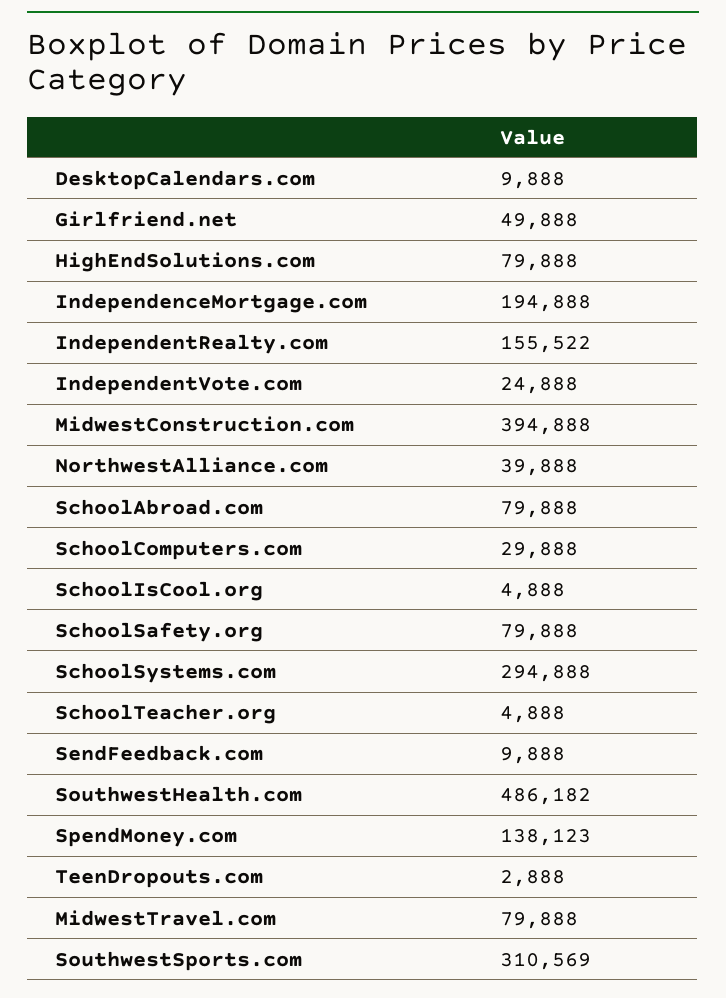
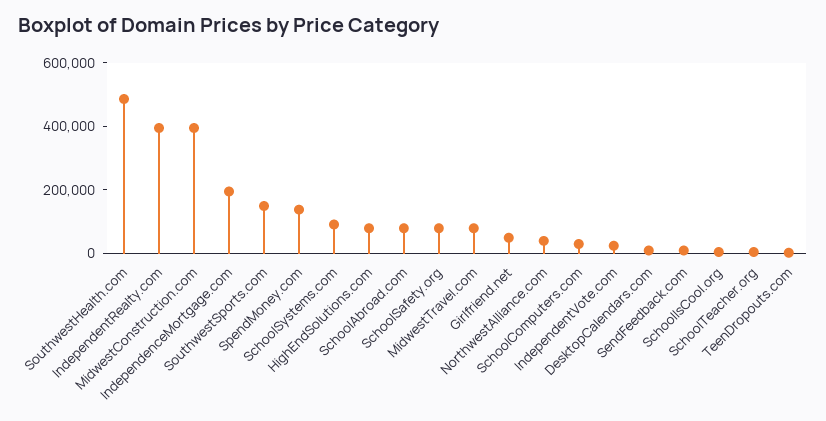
  {
    "DesktopCalendars.com": 9888,
    "Girlfriend.net": 49888,
    "HighEndSolutions.com": 79888,
    "IndependenceMortgage.com": 194888,
-   "IndependentRealty.com": 155522,
+   "IndependentRealty.com": 400000,
    "IndependentVote.com": 24888,
    "MidwestConstruction.com": 394888,
    "NorthwestAlliance.com": 39888,
    "SchoolAbroad.com": 79888,
    "SchoolComputers.com": 29888,
    "SchoolIsCool.org": 4888,
    "SchoolSafety.org": 79888,
-   "SchoolSystems.com": 294888,
+   "SchoolSystems.com": 100000,
    "SchoolTeacher.org": 4888,
    "SendFeedback.com": 9888,
    "SouthwestHealth.com": 486182,
    "SpendMoney.com": 138123,
    "TeenDropouts.com": 2888,
    "MidwestTravel.com": 79888,
-   "SouthwestSports.com": 310569
+   "SouthwestSports.com": 150000
  }

